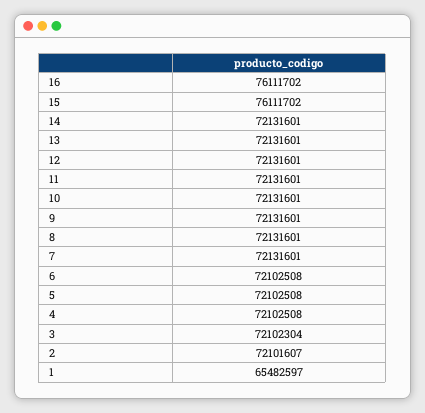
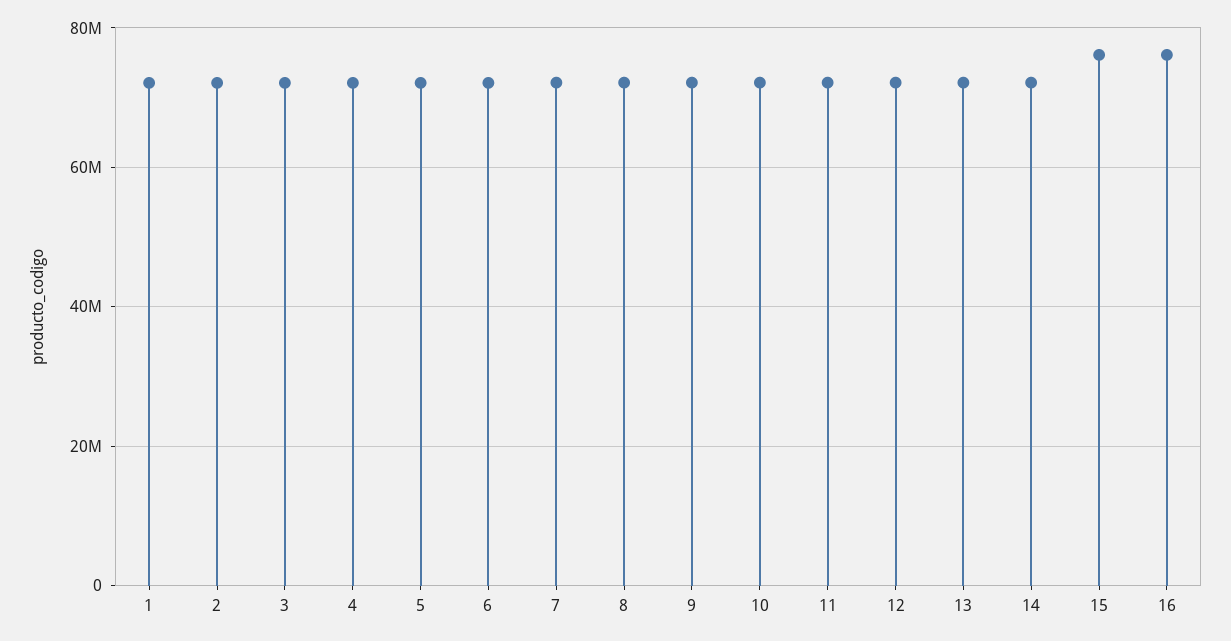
  {
    "16": 76111702,
    "15": 76111702,
    "14": 72131601,
    "13": 72131601,
    "12": 72131601,
    "11": 72131601,
    "10": 72131601,
    "9": 72131601,
    "8": 72131601,
    "7": 72131601,
    "6": 72102508,
    "5": 72102508,
    "4": 72102508,
    "3": 72102304,
    "2": 72101607,
-   "1": 65482597
+   "1": 72000000
  }

